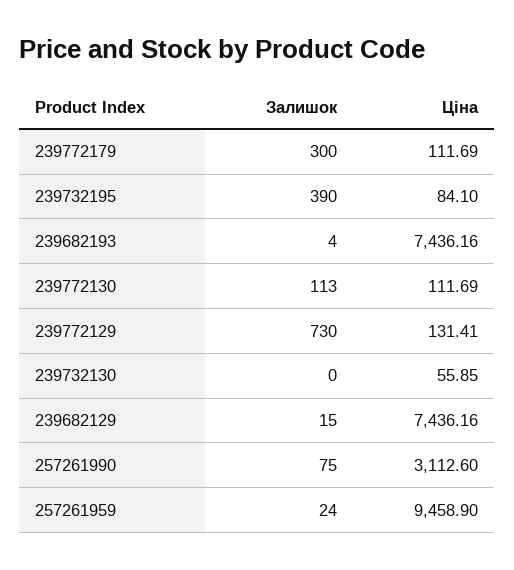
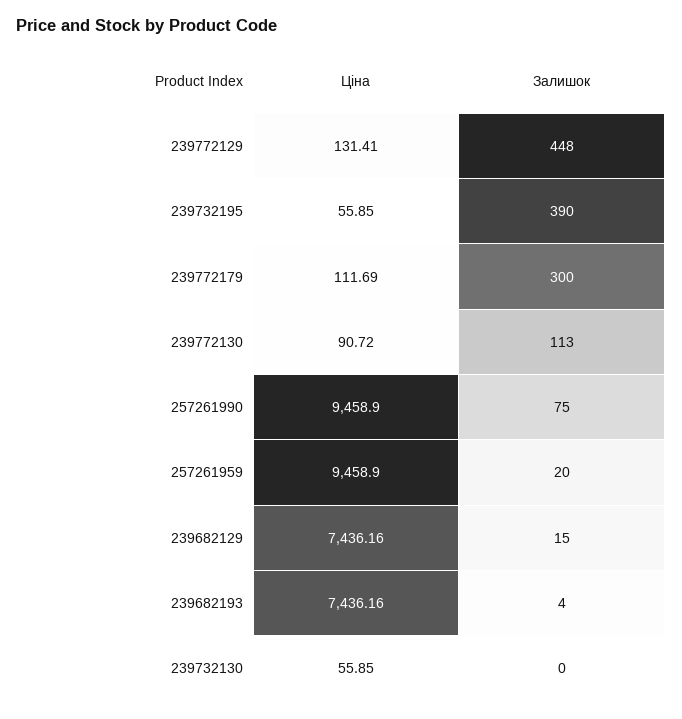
  {
    "Залишок": {
      "239772179": 300,
      "239732195": 390,
      "239682193": 4,
      "239772130": 113,
-     "239772129": 730,
+     "239772129": 448,
      "239732130": 0,
      "239682129": 15,
      "257261990": 75,
-     "257261959": 24
+     "257261959": 20
    },
    "Ціна": {
      "239772179": 111.69,
-     "239732195": 84.1,
+     "239732195": 55.85,
      "239682193": 7436.16,
-     "239772130": 111.69,
+     "239772130": 90.72,
      "239772129": 131.41,
      "239732130": 55.85,
      "239682129": 7436.16,
-     "257261990": 3112.6,
+     "257261990": 9458.9,
      "257261959": 9458.9
    }
  }

